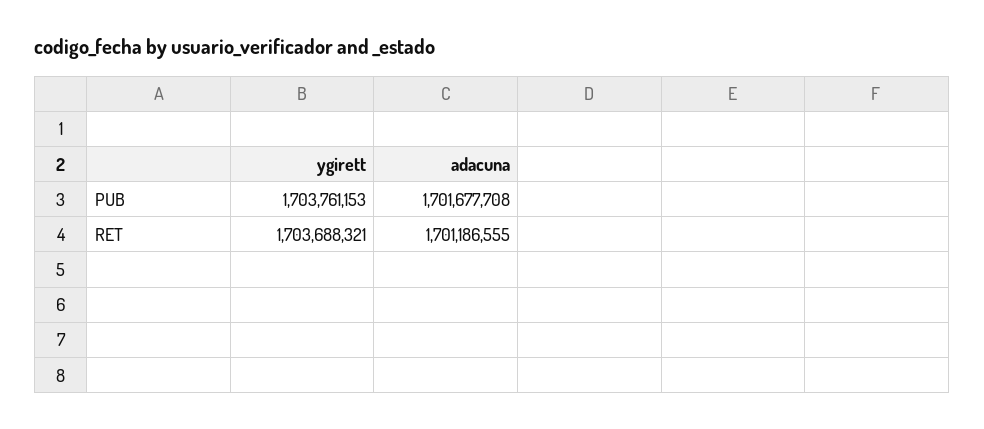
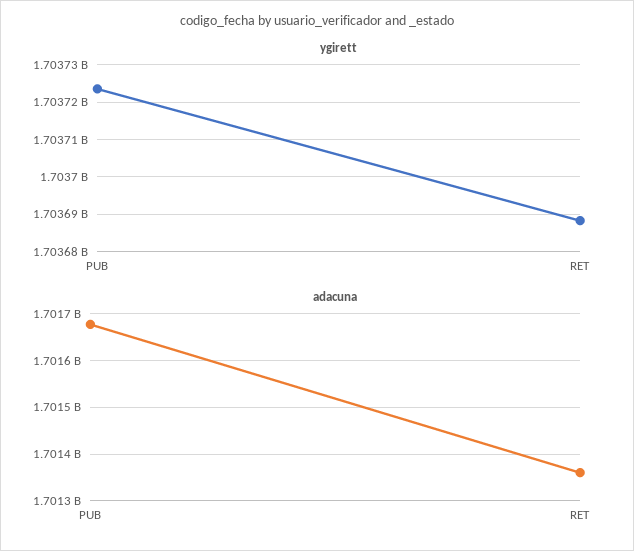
  {
    "ygirett": {
-     "PUB": 1703761153,
+     "PUB": 1703724000,
      "RET": 1703688321
    },
    "adacuna": {
      "PUB": 1701677708,
-     "RET": 1701186555
+     "RET": 1701360000
    }
  }

